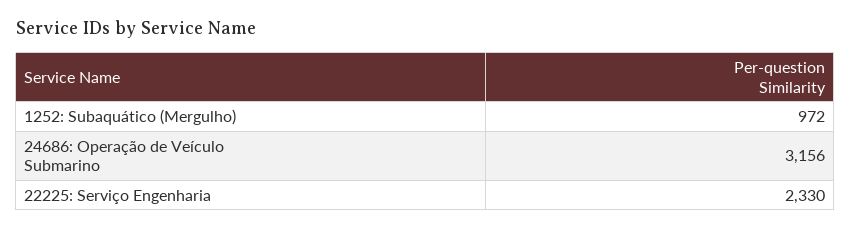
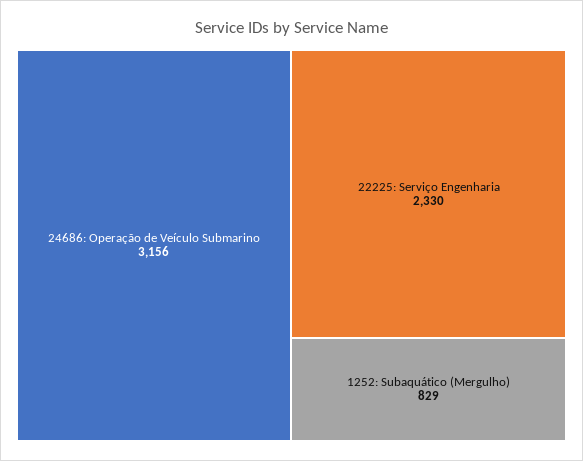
  {
-   "1252: Subaquático (Mergulho)": 972,
+   "1252: Subaquático (Mergulho)": 829,
    "24686: Operação de Veículo Submarino": 3156,
    "22225: Serviço Engenharia": 2330
  }

